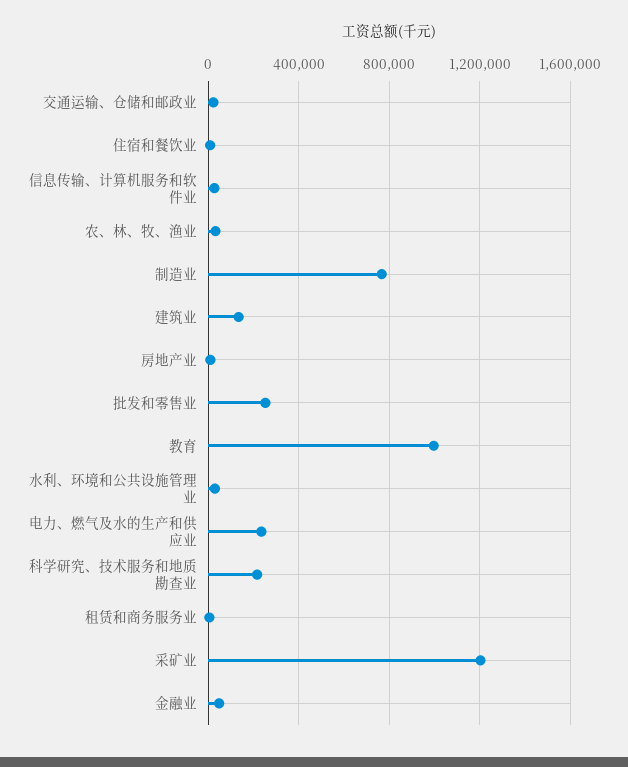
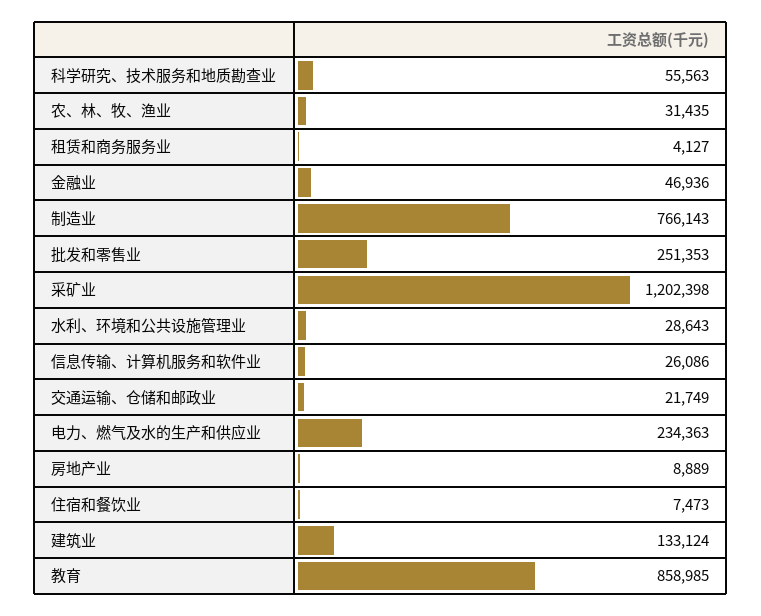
  {
    "交通运输、仓储和邮政业": 21749,
    "住宿和餐饮业": 7473,
    "信息传输、计算机服务和软件业": 26086,
    "农、林、牧、渔业": 31435,
    "制造业": 766143,
    "建筑业": 133124,
    "房地产业": 8889,
    "批发和零售业": 251353,
-   "教育": 1000000,
+   "教育": 858985,
    "水利、环境和公共设施管理业": 28643,
    "电力、燃气及水的生产和供应业": 234363,
-   "科学研究、技术服务和地质勘查业": 200000,
+   "科学研究、技术服务和地质勘查业": 55563,
    "租赁和商务服务业": 4127,
    "采矿业": 1202398,
    "金融业": 46936
  }

